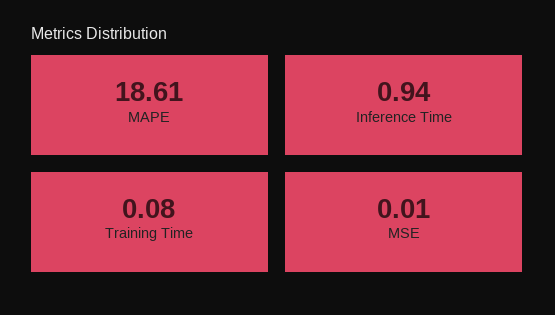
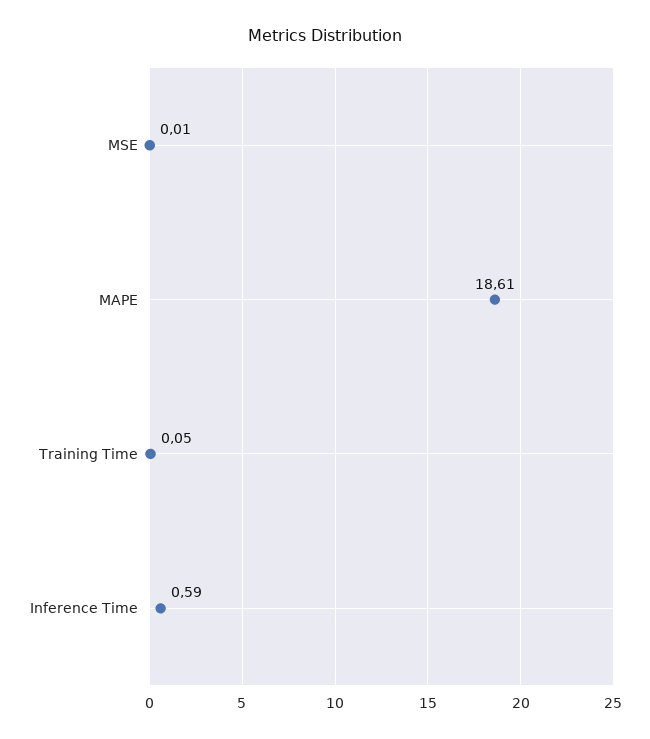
  {
    "MAPE": 18.61,
-   "Inference Time": 0.94,
+   "Inference Time": 0.59,
-   "Training Time": 0.08,
+   "Training Time": 0.05,
    "MSE": 0.01
  }

